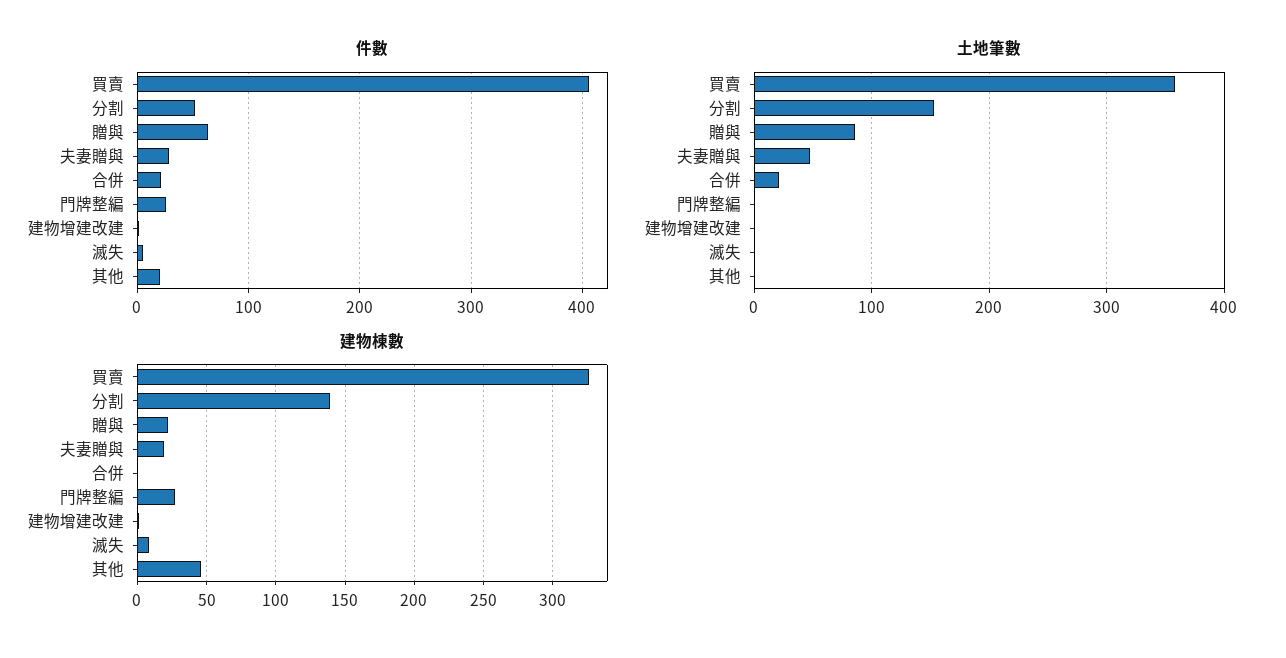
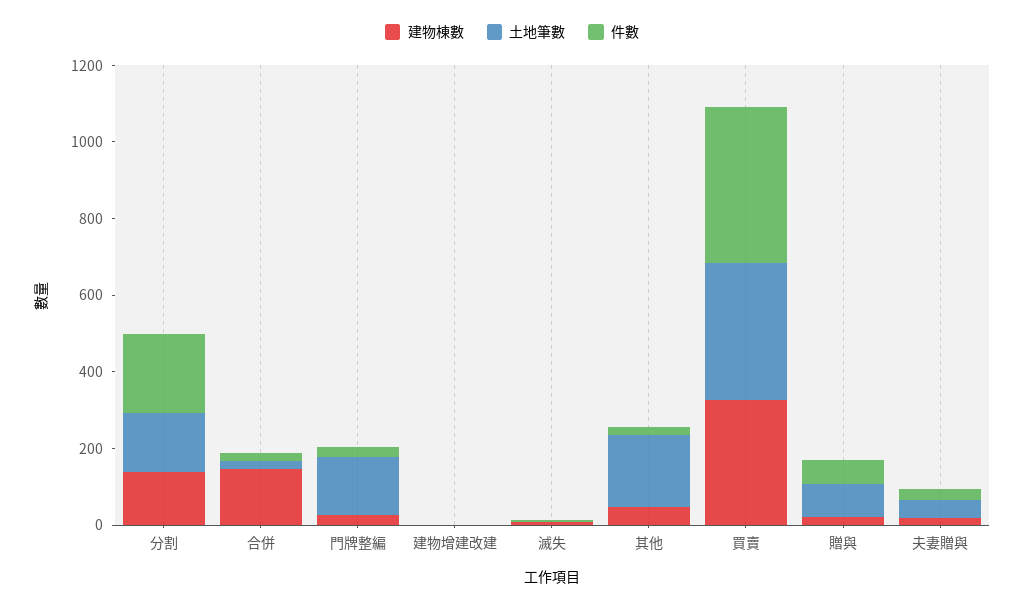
  {
    "件數": {
      "買賣": 410,
-     "分割": 50,
+     "分割": 200,
      "贈與": 60,
      "夫妻贈與": 30,
      "合併": 20,
      "門牌整編": 30,
      "建物增建改建": 0,
      "滅失": 10,
      "其他": 20
    },
    "土地筆數": {
      "買賣": 360,
      "分割": 150,
      "贈與": 90,
      "夫妻贈與": 50,
      "合併": 20,
-     "門牌整編": 0,
+     "門牌整編": 150,
      "建物增建改建": 0,
      "滅失": 0,
-     "其他": 0
+     "其他": 200
    },
    "建物棟數": {
      "買賣": 325,
      "分割": 140,
      "贈與": 20,
      "夫妻贈與": 20,
-     "合併": 0,
+     "合併": 150,
      "門牌整編": 25,
      "建物增建改建": 0,
      "滅失": 10,
      "其他": 45
    }
  }

